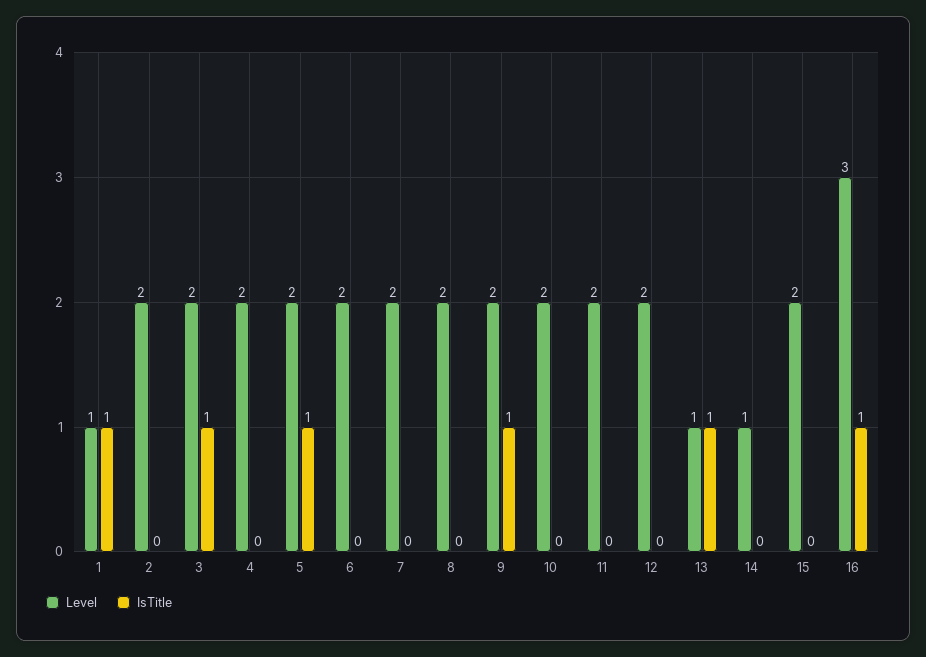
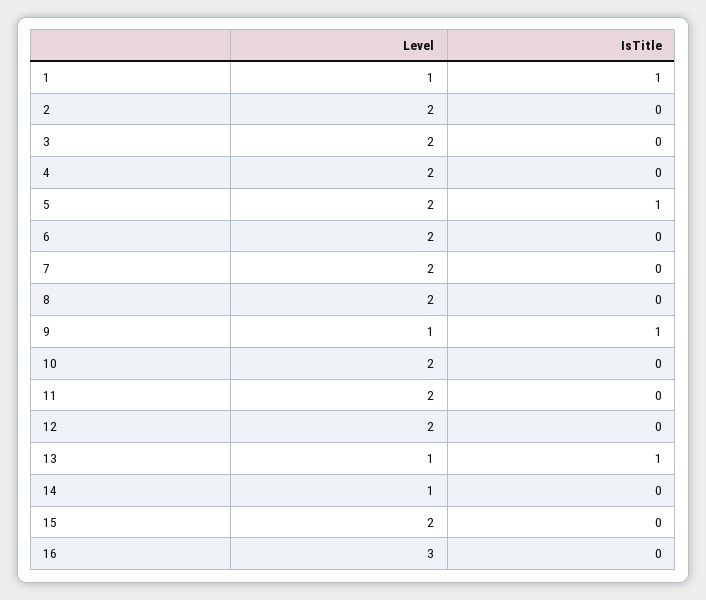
  {
    "Level": {
      "1": 1,
      "2": 2,
      "3": 2,
      "4": 2,
      "5": 2,
      "6": 2,
      "7": 2,
      "8": 2,
-     "9": 2,
+     "9": 1,
      "10": 2,
      "11": 2,
      "12": 2,
      "13": 1,
      "14": 1,
      "15": 2,
      "16": 3
    },
    "IsTitle": {
      "1": 1,
      "2": 0,
-     "3": 1,
+     "3": 0,
      "4": 0,
      "5": 1,
      "6": 0,
      "7": 0,
      "8": 0,
      "9": 1,
      "10": 0,
      "11": 0,
      "12": 0,
      "13": 1,
      "14": 0,
      "15": 0,
-     "16": 1
+     "16": 0
    }
  }

